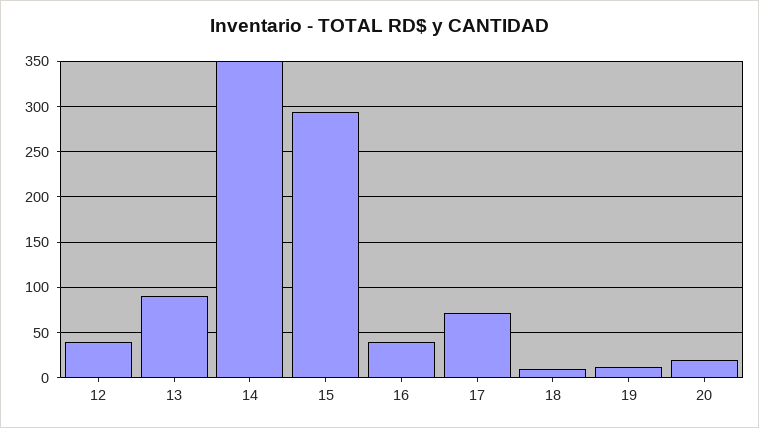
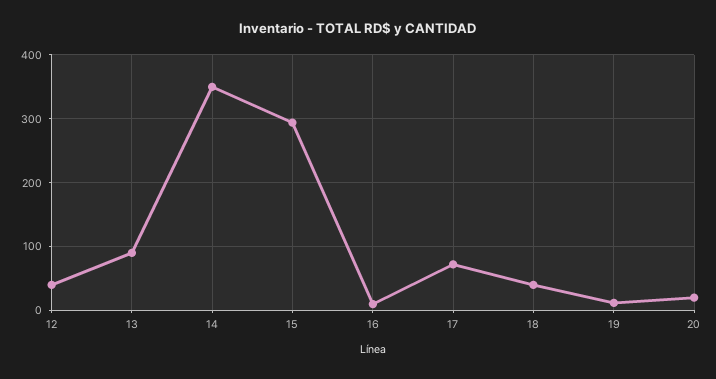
  {
    "12": 40,
    "13": 90,
    "14": 350,
    "15": 290,
-   "16": 40,
+   "16": 10,
    "17": 70,
-   "18": 10,
+   "18": 40,
    "19": 10,
    "20": 20
  }

